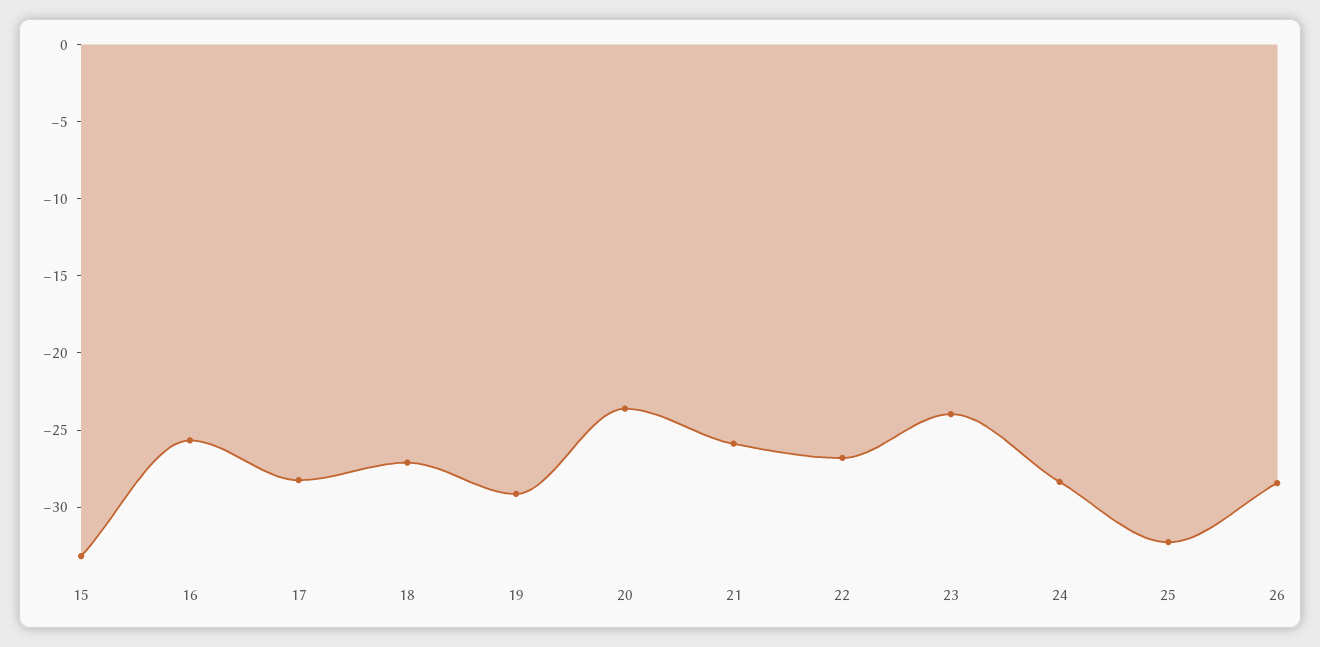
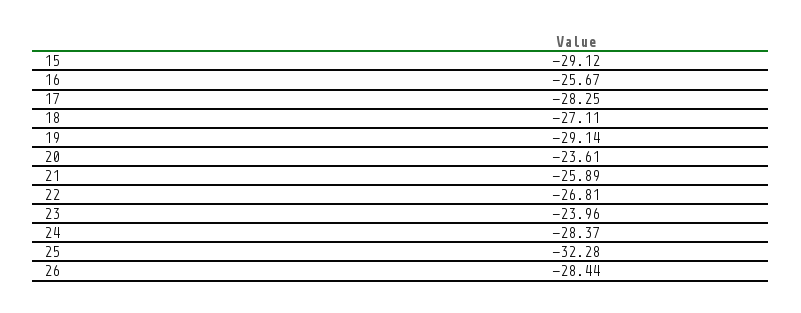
  {
-   "15": -33,
+   "15": -29.12,
    "16": -25.67,
    "17": -28.25,
    "18": -27.11,
    "19": -29.14,
    "20": -23.61,
    "21": -25.89,
    "22": -26.81,
    "23": -23.96,
    "24": -28.37,
    "25": -32.28,
    "26": -28.44
  }

